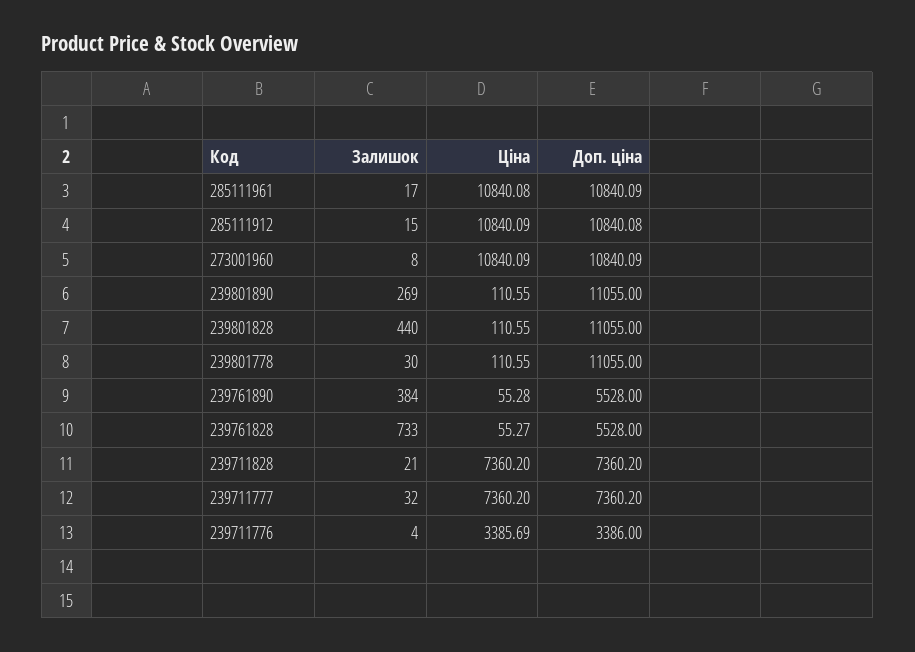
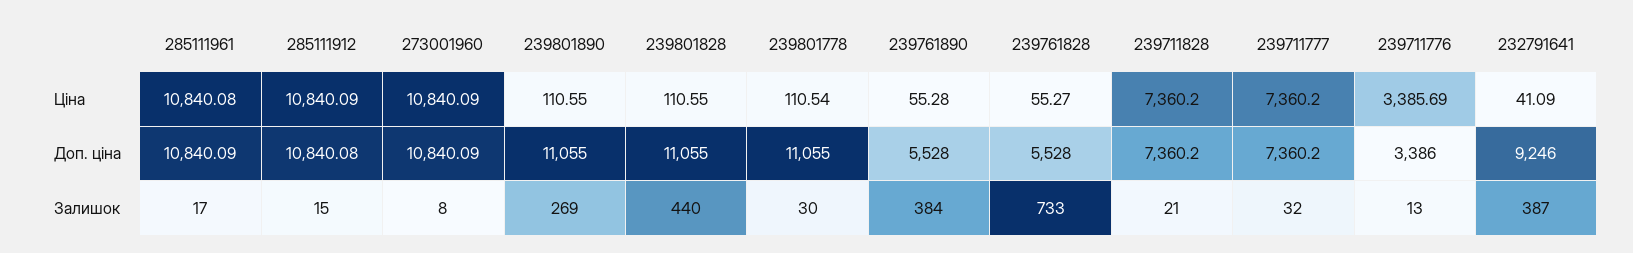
  {
    "Залишок": {
      "285111961": 17,
      "285111912": 15,
      "273001960": 8,
      "239801890": 269,
      "239801828": 440,
      "239801778": 30,
      "239761890": 384,
      "239761828": 733,
      "239711828": 21,
      "239711777": 32,
-     "239711776": 4
+     "239711776": 13,
+     "232791641": 387
    },
    "Ціна": {
      "285111961": 10840.08,
      "285111912": 10840.09,
      "273001960": 10840.09,
      "239801890": 110.55,
      "239801828": 110.55,
-     "239801778": 110.55,
+     "239801778": 110.54,
      "239761890": 55.28,
      "239761828": 55.27,
      "239711828": 7360.2,
      "239711777": 7360.2,
-     "239711776": 3385.69
+     "239711776": 3385.69,
+     "232791641": 41.09
    },
    "Доп. ціна": {
      "285111961": 10840.09,
      "285111912": 10840.08,
      "273001960": 10840.09,
      "239801890": 11055,
      "239801828": 11055,
      "239801778": 11055,
      "239761890": 5528,
      "239761828": 5528,
      "239711828": 7360.2,
      "239711777": 7360.2,
-     "239711776": 3386
+     "239711776": 3386,
+     "232791641": 9246
    }
  }

